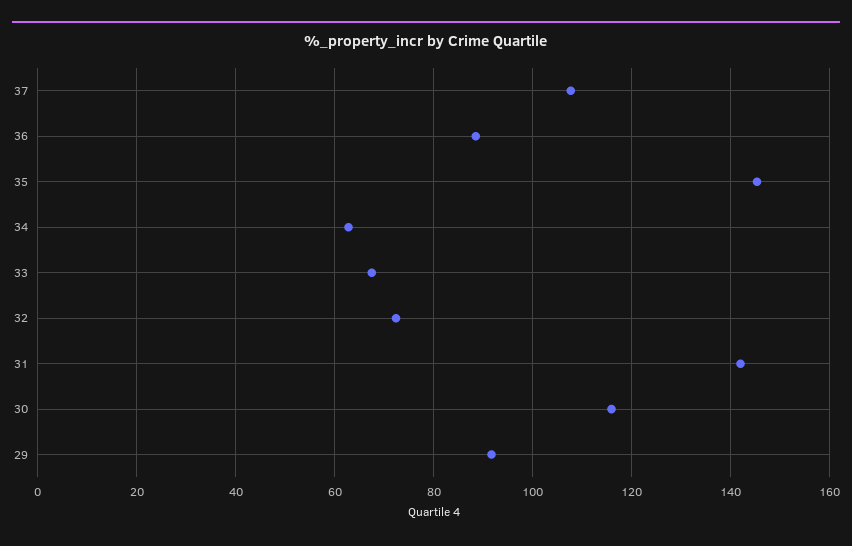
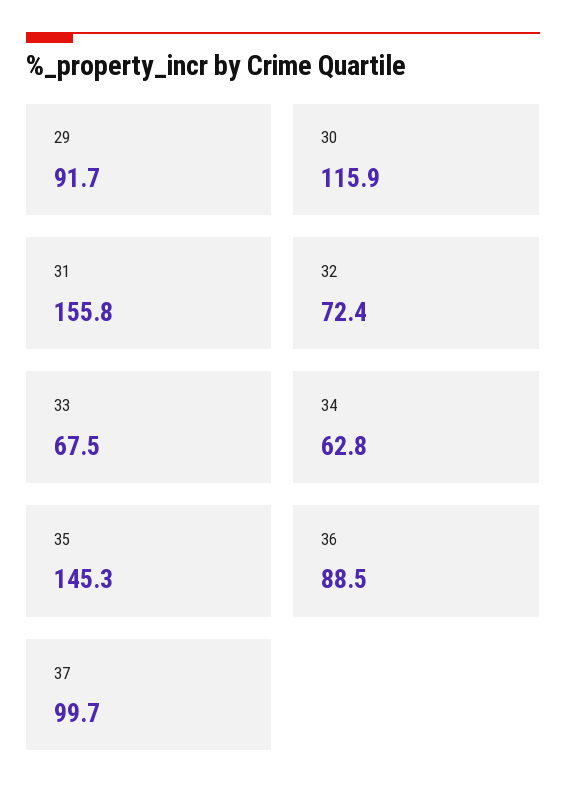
  {
-   "37": 108,
+   "37": 99.7,
    "36": 88.5,
    "35": 145.3,
    "34": 62.8,
    "33": 67.5,
    "32": 72.4,
-   "31": 142,
+   "31": 155.8,
    "30": 115.9,
    "29": 91.7
  }

